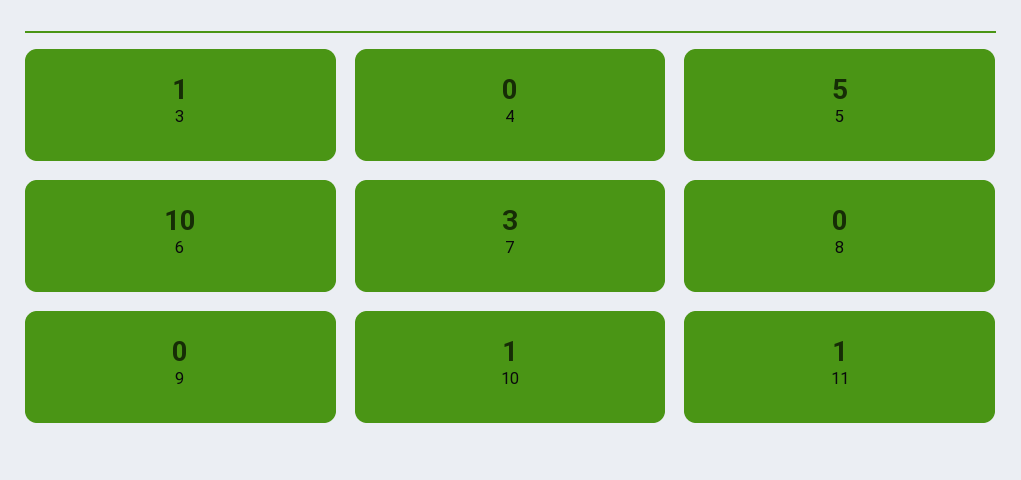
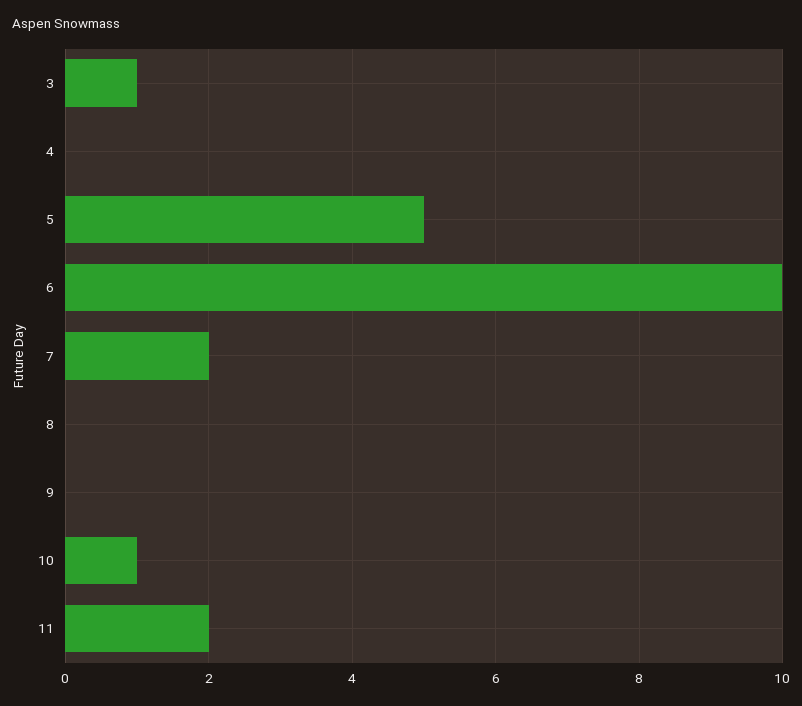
  {
    "3": 1,
    "4": 0,
    "5": 5,
    "6": 10,
-   "7": 3,
+   "7": 2,
    "8": 0,
    "9": 0,
    "10": 1,
-   "11": 1
+   "11": 2
  }

